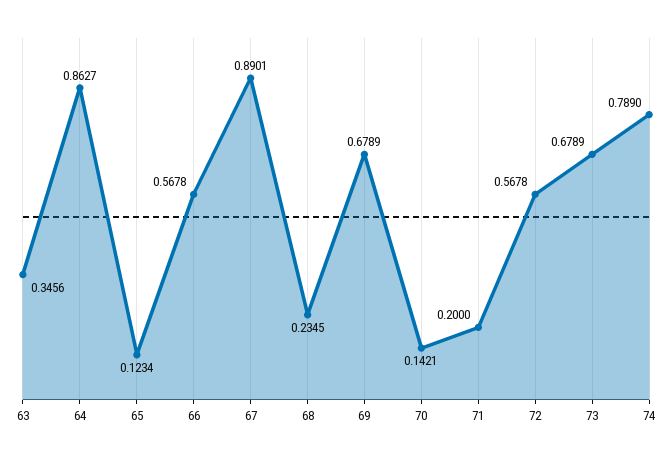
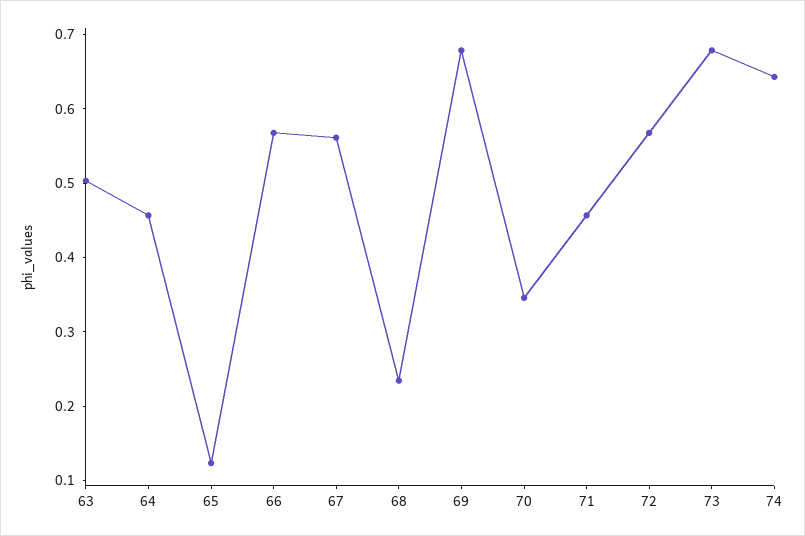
  {
-   "63": 0.3456,
+   "63": 0.5,
-   "64": 0.8627,
+   "64": 0.46,
    "65": 0.1234,
    "66": 0.5678,
-   "67": 0.8901,
+   "67": 0.56,
    "68": 0.2345,
    "69": 0.6789,
-   "70": 0.1421,
+   "70": 0.34,
-   "71": 0.2,
+   "71": 0.46,
    "72": 0.5678,
    "73": 0.6789,
-   "74": 0.789
+   "74": 0.64
  }

